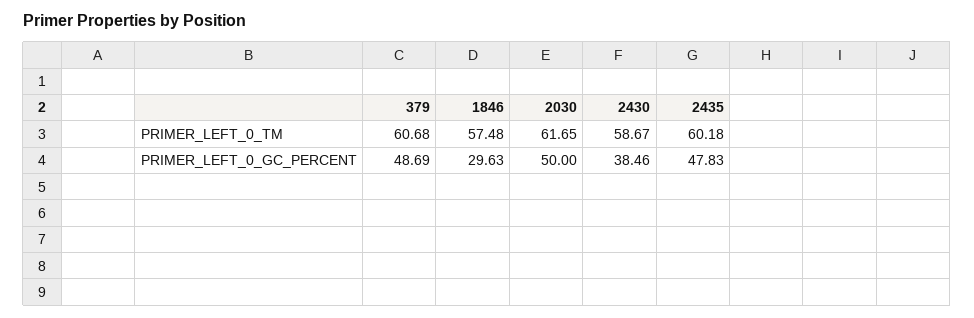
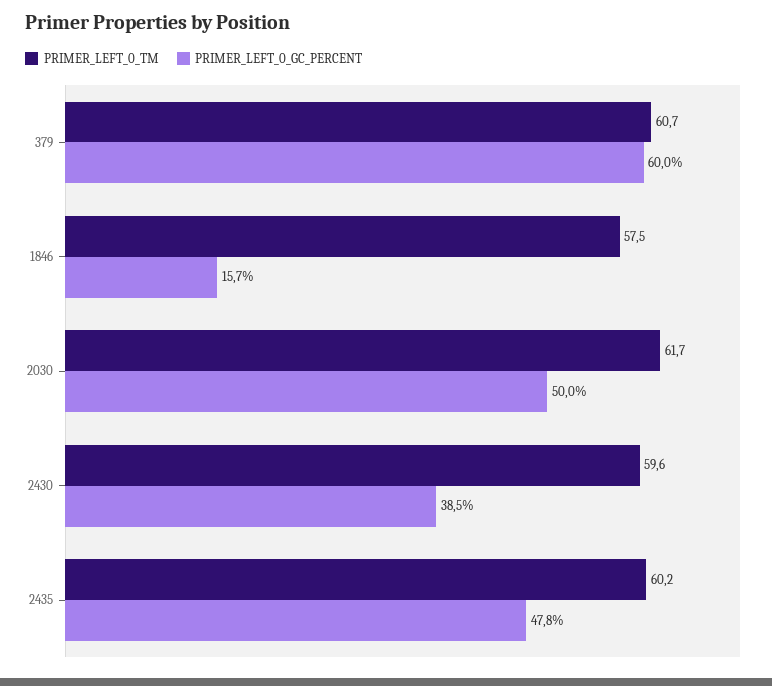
  {
    "PRIMER_LEFT_0_TM": {
      "379": 60.68,
      "1846": 57.48,
      "2030": 61.65,
-     "2430": 58.67,
+     "2430": 59.6,
      "2435": 60.18
    },
    "PRIMER_LEFT_0_GC_PERCENT": {
-     "379": 48.69,
+     "379": 60,
-     "1846": 29.63,
+     "1846": 15.7,
      "2030": 50,
      "2430": 38.46,
      "2435": 47.83
    }
  }

